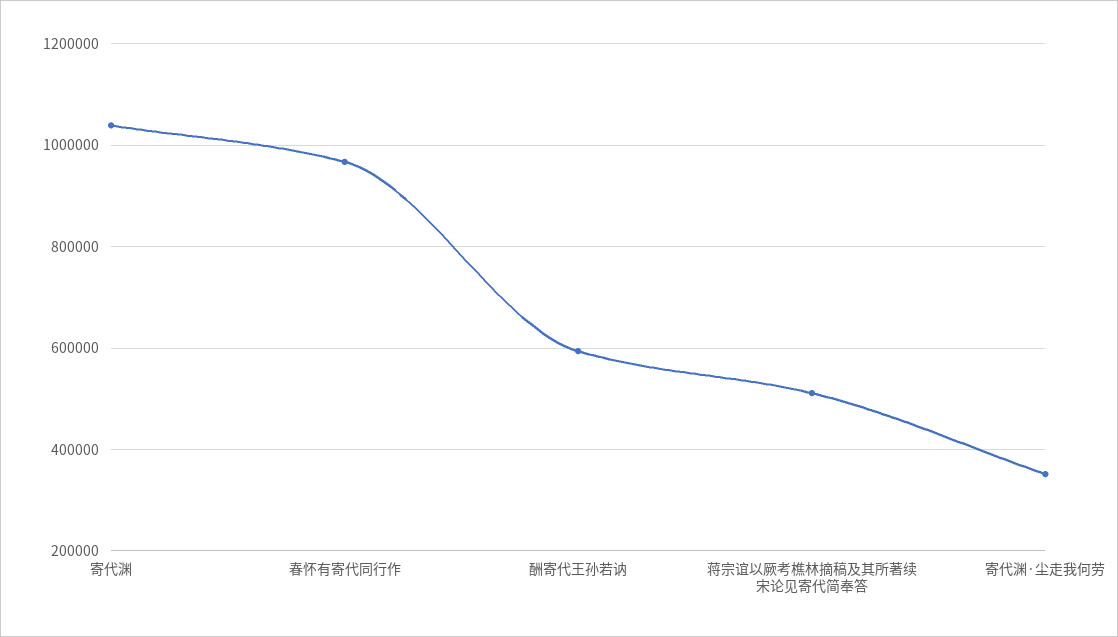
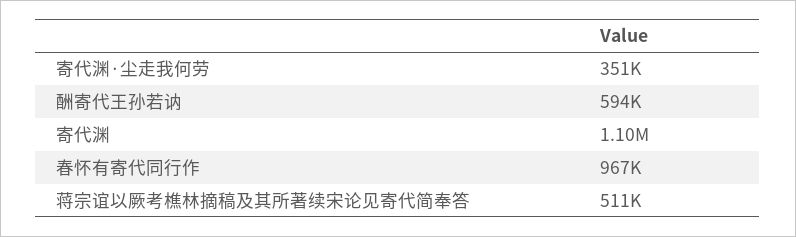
  {
-   "寄代渊": 1040000,
+   "寄代渊": 1100000,
    "春怀有寄代同行作": 967000,
    "酬寄代王孙若讷": 594000,
    "蒋宗谊以厥考樵林摘稿及其所著续宋论见寄代简奉答": 511000,
    "寄代渊·尘走我何劳": 351000
  }

